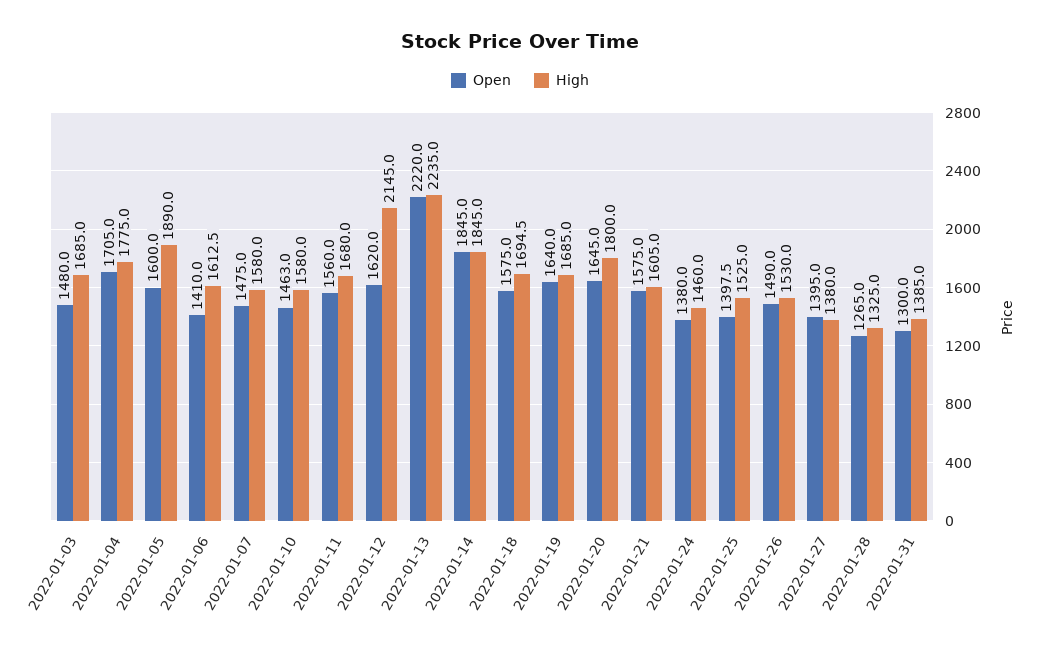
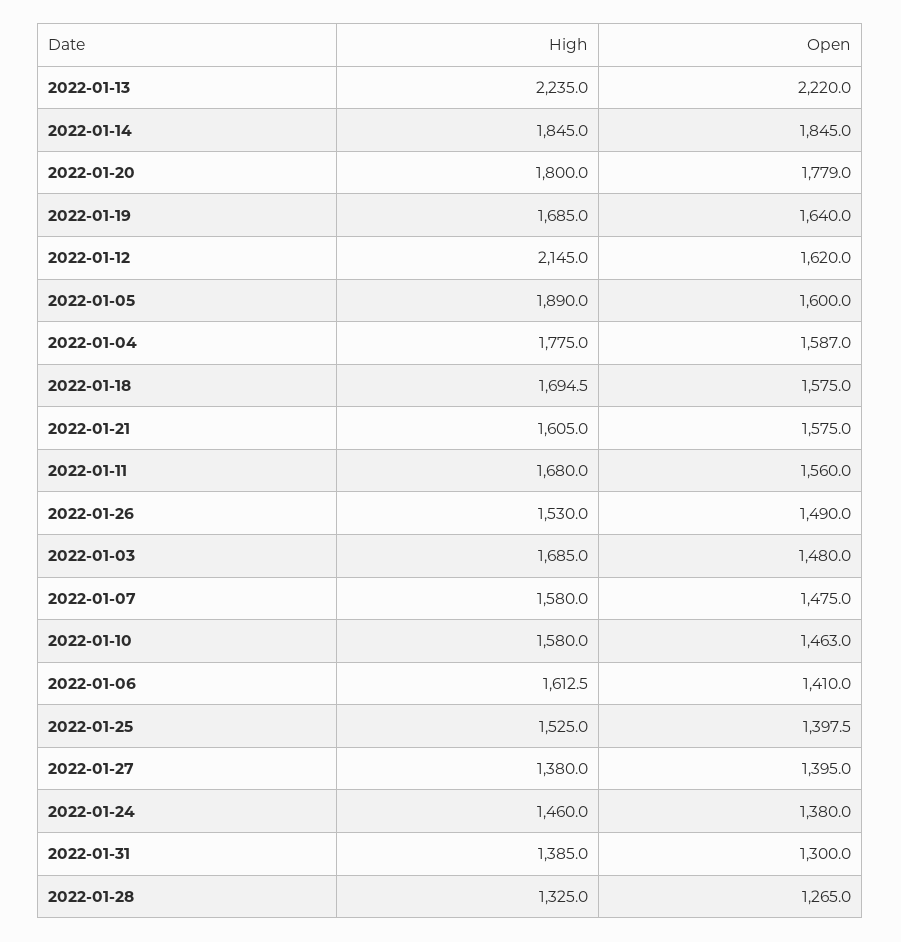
  {
    "Open": {
      "2022-01-03": 1480,
-     "2022-01-04": 1705,
+     "2022-01-04": 1587,
      "2022-01-05": 1600,
      "2022-01-06": 1410,
      "2022-01-07": 1475,
      "2022-01-10": 1463,
      "2022-01-11": 1560,
      "2022-01-12": 1620,
      "2022-01-13": 2220,
      "2022-01-14": 1845,
      "2022-01-18": 1575,
      "2022-01-19": 1640,
-     "2022-01-20": 1645,
+     "2022-01-20": 1779,
      "2022-01-21": 1575,
      "2022-01-24": 1380,
      "2022-01-25": 1397.5,
      "2022-01-26": 1490,
      "2022-01-27": 1395,
      "2022-01-28": 1265,
      "2022-01-31": 1300
    },
    "High": {
      "2022-01-03": 1685,
      "2022-01-04": 1775,
      "2022-01-05": 1890,
      "2022-01-06": 1612.5,
      "2022-01-07": 1580,
      "2022-01-10": 1580,
      "2022-01-11": 1680,
      "2022-01-12": 2145,
      "2022-01-13": 2235,
      "2022-01-14": 1845,
      "2022-01-18": 1694.5,
      "2022-01-19": 1685,
      "2022-01-20": 1800,
      "2022-01-21": 1605,
      "2022-01-24": 1460,
      "2022-01-25": 1525,
      "2022-01-26": 1530,
      "2022-01-27": 1380,
      "2022-01-28": 1325,
      "2022-01-31": 1385
    }
  }

